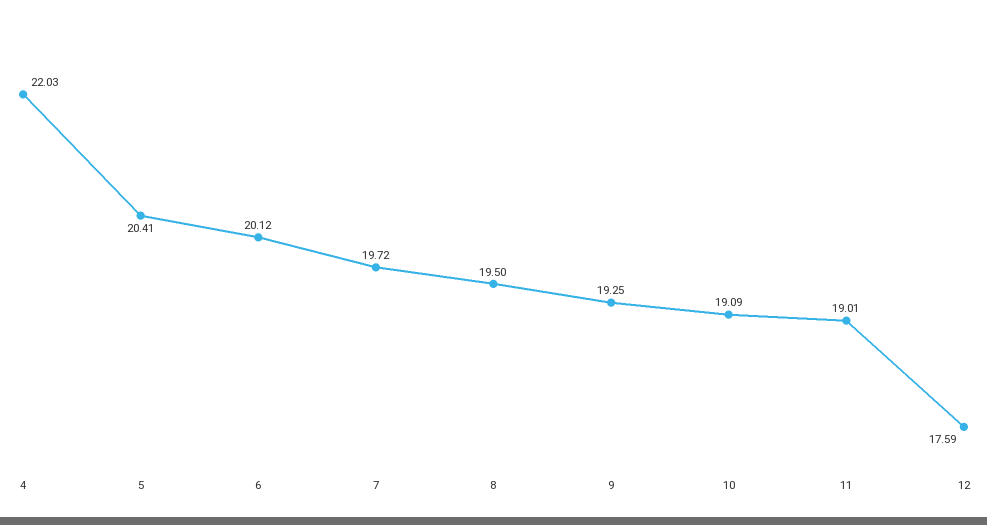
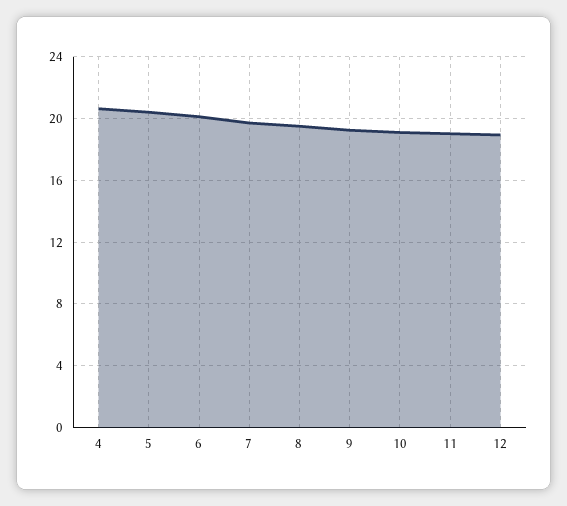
  {
-   "4": 22.03,
+   "4": 20.5,
    "5": 20.41,
    "6": 20.12,
    "7": 19.72,
    "8": 19.5,
    "9": 19.25,
    "10": 19.09,
    "11": 19.01,
-   "12": 17.59
+   "12": 19
  }

